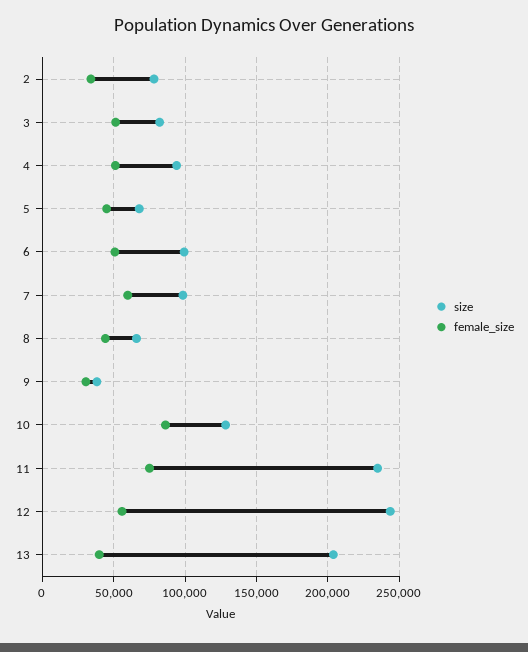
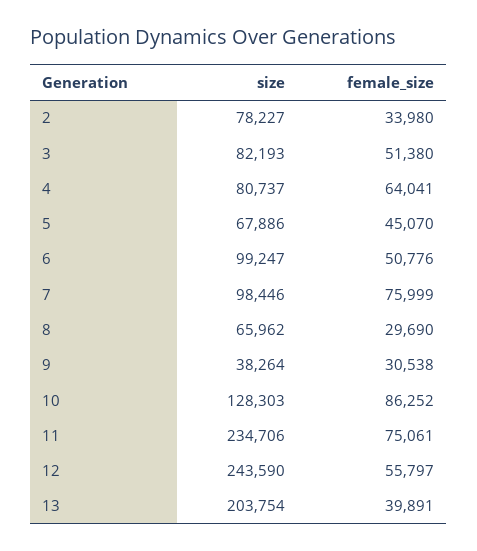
  {
    "size": {
      "2": 78227,
      "3": 82193,
-     "4": 95000,
+     "4": 80737,
      "5": 67886,
      "6": 99247,
      "7": 98446,
      "8": 65962,
      "9": 38264,
      "10": 128303,
      "11": 234706,
      "12": 243590,
      "13": 203754
    },
    "female_size": {
      "2": 33980,
      "3": 51380,
-     "4": 50000,
+     "4": 64041,
      "5": 45070,
      "6": 50776,
-     "7": 60000,
+     "7": 75999,
-     "8": 45000,
+     "8": 29690,
      "9": 30538,
      "10": 86252,
      "11": 75061,
      "12": 55797,
      "13": 39891
    }
  }

